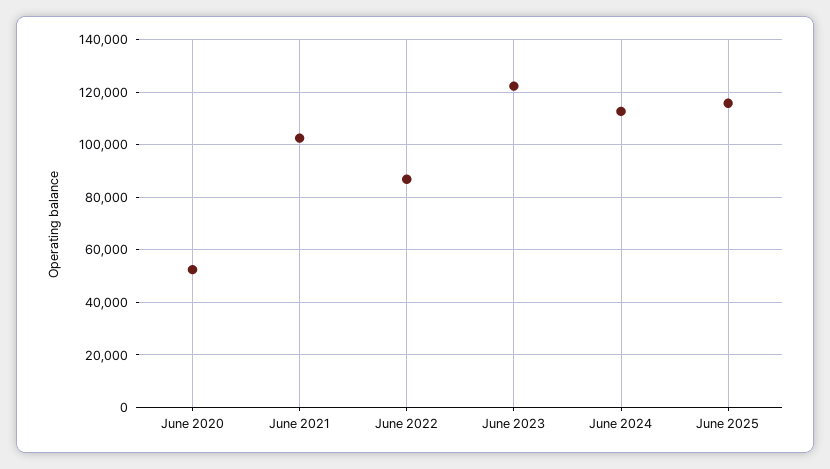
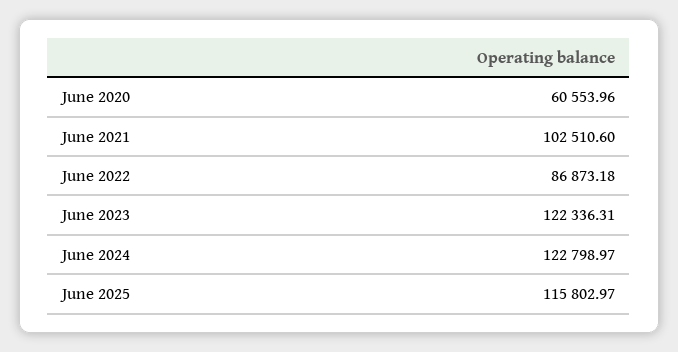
  {
-   "June 2020": 52500,
+   "June 2020": 60553.96,
    "June 2021": 102510.6,
    "June 2022": 86873.18,
    "June 2023": 122336.31,
-   "June 2024": 112500,
+   "June 2024": 122798.97,
    "June 2025": 115802.97
  }

